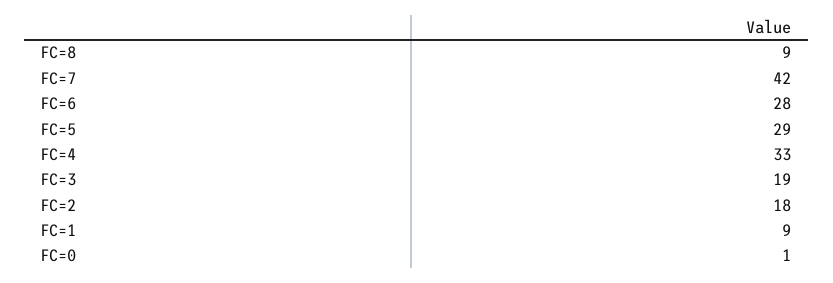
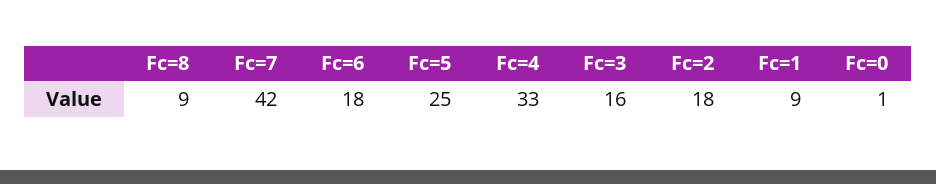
  {
    "FC=8": 9,
    "FC=7": 42,
-   "FC=6": 28,
+   "FC=6": 18,
-   "FC=5": 29,
+   "FC=5": 25,
    "FC=4": 33,
-   "FC=3": 19,
+   "FC=3": 16,
    "FC=2": 18,
    "FC=1": 9,
    "FC=0": 1
  }

